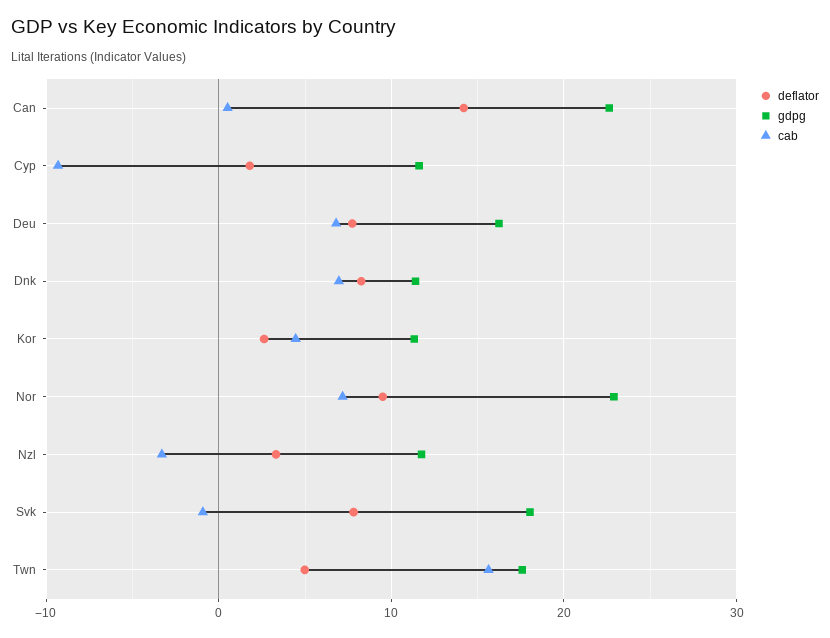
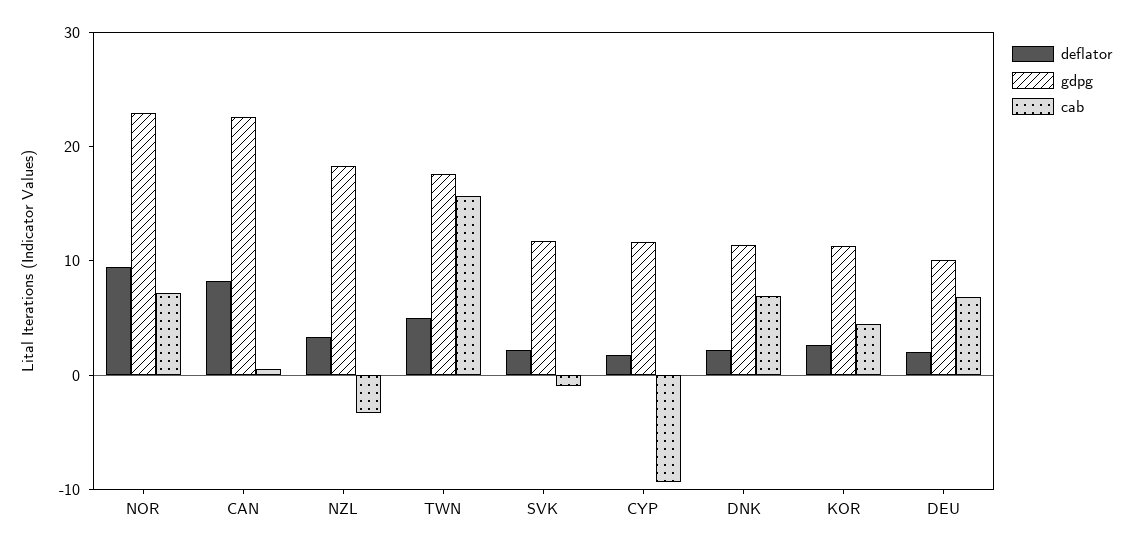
  {
    "deflator": {
-     "Can": 14,
+     "Can": 8,
      "Cyp": 2,
-     "Deu": 8,
+     "Deu": 2,
-     "Dnk": 8,
+     "Dnk": 2,
      "Kor": 3,
      "Nor": 9,
      "Nzl": 3,
-     "Svk": 8,
+     "Svk": 2,
      "Twn": 5
    },
    "gdpg": {
      "Can": 23,
      "Cyp": 12,
-     "Deu": 16,
+     "Deu": 10,
      "Dnk": 11,
      "Kor": 11,
      "Nor": 23,
-     "Nzl": 12,
+     "Nzl": 18,
-     "Svk": 18,
+     "Svk": 12,
      "Twn": 18
    },
    "cab": {
      "Can": 1,
      "Cyp": -9,
      "Deu": 7,
      "Dnk": 7,
      "Kor": 4,
      "Nor": 7,
      "Nzl": -3,
      "Svk": -1,
      "Twn": 16
    }
  }

